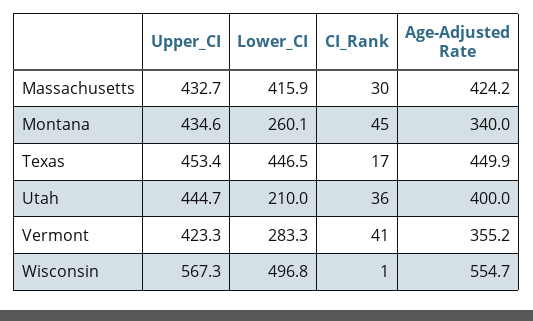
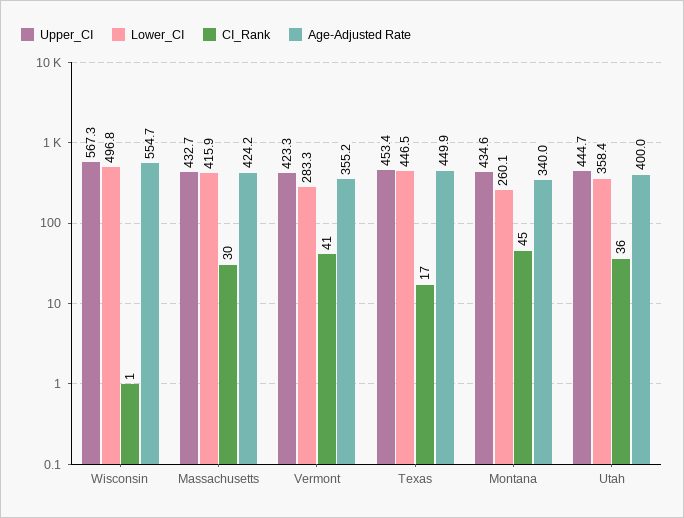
  {
    "Upper_CI": {
      "Massachusetts": 432.7,
      "Montana": 434.6,
      "Texas": 453.4,
      "Utah": 444.7,
      "Vermont": 423.3,
      "Wisconsin": 567.3
    },
    "Lower_CI": {
      "Massachusetts": 415.9,
      "Montana": 260.1,
      "Texas": 446.5,
-     "Utah": 210,
+     "Utah": 358.4,
      "Vermont": 283.3,
      "Wisconsin": 496.8
    },
    "CI_Rank": {
      "Massachusetts": 30,
      "Montana": 45,
      "Texas": 17,
      "Utah": 36,
      "Vermont": 41,
      "Wisconsin": 1
    },
    "Age-Adjusted Rate": {
      "Massachusetts": 424.2,
      "Montana": 340,
      "Texas": 449.9,
      "Utah": 400,
      "Vermont": 355.2,
      "Wisconsin": 554.7
    }
  }

